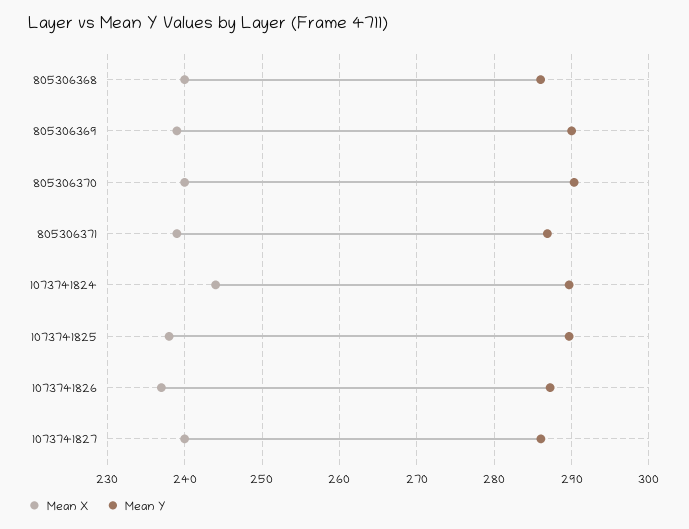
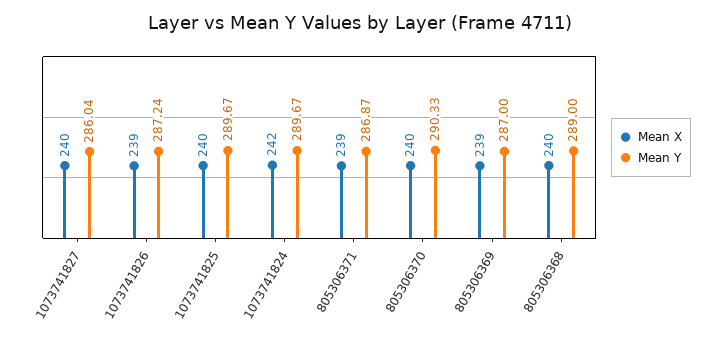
  {
    "Mean X": {
      "805306368": 240,
      "805306369": 239,
      "805306370": 240,
      "805306371": 239,
-     "1073741824": 244,
+     "1073741824": 242,
-     "1073741825": 238,
+     "1073741825": 240,
-     "1073741826": 237,
+     "1073741826": 239,
      "1073741827": 240
    },
    "Mean Y": {
-     "805306368": 286,
+     "805306368": 289,
-     "805306369": 290,
+     "805306369": 287,
      "805306370": 290.33,
      "805306371": 286.87,
      "1073741824": 289.67,
      "1073741825": 289.67,
      "1073741826": 287.24,
      "1073741827": 286.04
    }
  }

